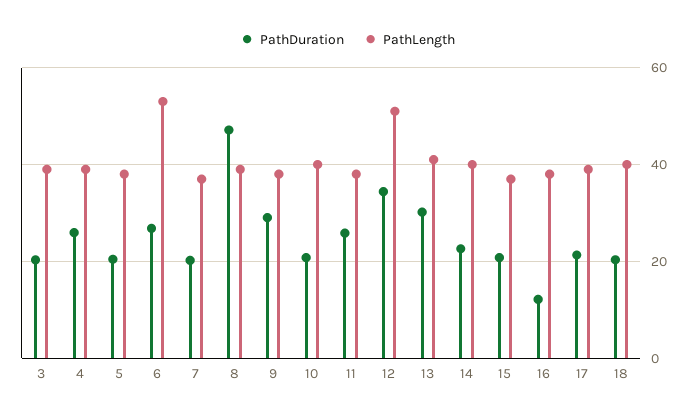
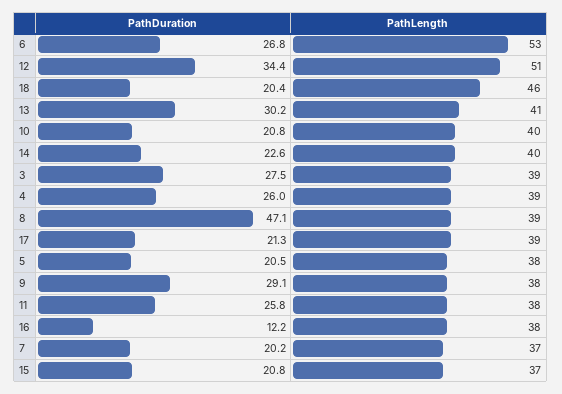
  {
    "PathDuration": {
-     "3": 20,
+     "3": 27.5,
      "4": 26,
      "5": 20.5,
      "6": 26.8,
      "7": 20.2,
      "8": 47.1,
      "9": 29.1,
      "10": 20.8,
      "11": 25.8,
      "12": 34.4,
      "13": 30.2,
      "14": 22.6,
      "15": 20.8,
      "16": 12.2,
      "17": 21.3,
      "18": 20.4
    },
    "PathLength": {
      "3": 39,
      "4": 39,
      "5": 38,
      "6": 53,
      "7": 37,
      "8": 39,
      "9": 38,
      "10": 40,
      "11": 38,
      "12": 51,
      "13": 41,
      "14": 40,
      "15": 37,
      "16": 38,
      "17": 39,
-     "18": 40
+     "18": 46
    }
  }

